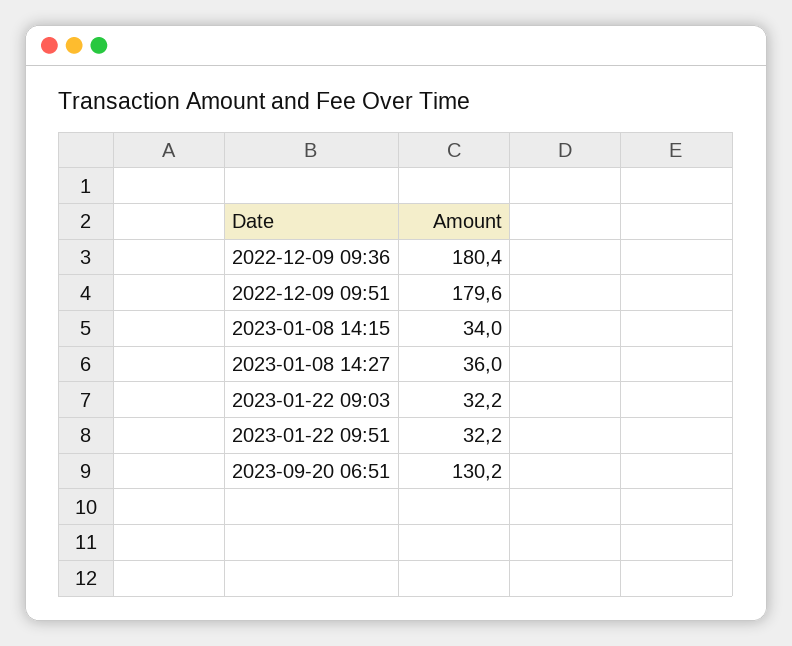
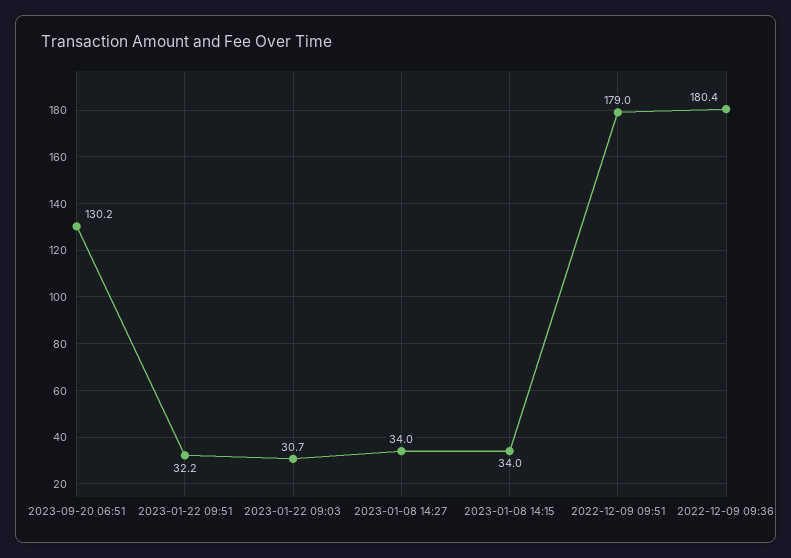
  {
    "2022-12-09 09:36": 180.4,
-   "2022-12-09 09:51": 179.6,
+   "2022-12-09 09:51": 179,
    "2023-01-08 14:15": 34,
-   "2023-01-08 14:27": 36,
+   "2023-01-08 14:27": 34,
-   "2023-01-22 09:03": 32.2,
+   "2023-01-22 09:03": 30.7,
    "2023-01-22 09:51": 32.2,
    "2023-09-20 06:51": 130.2
  }

